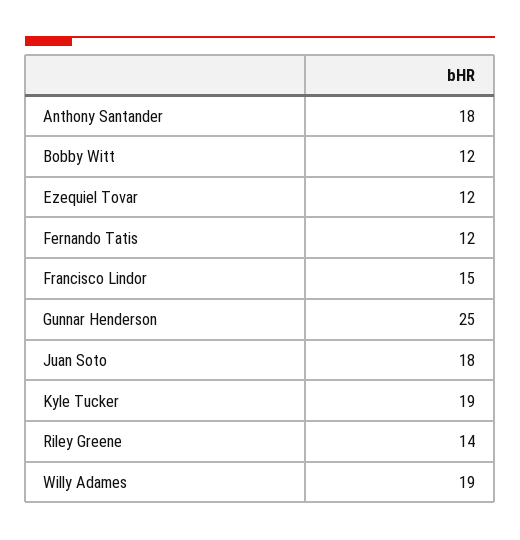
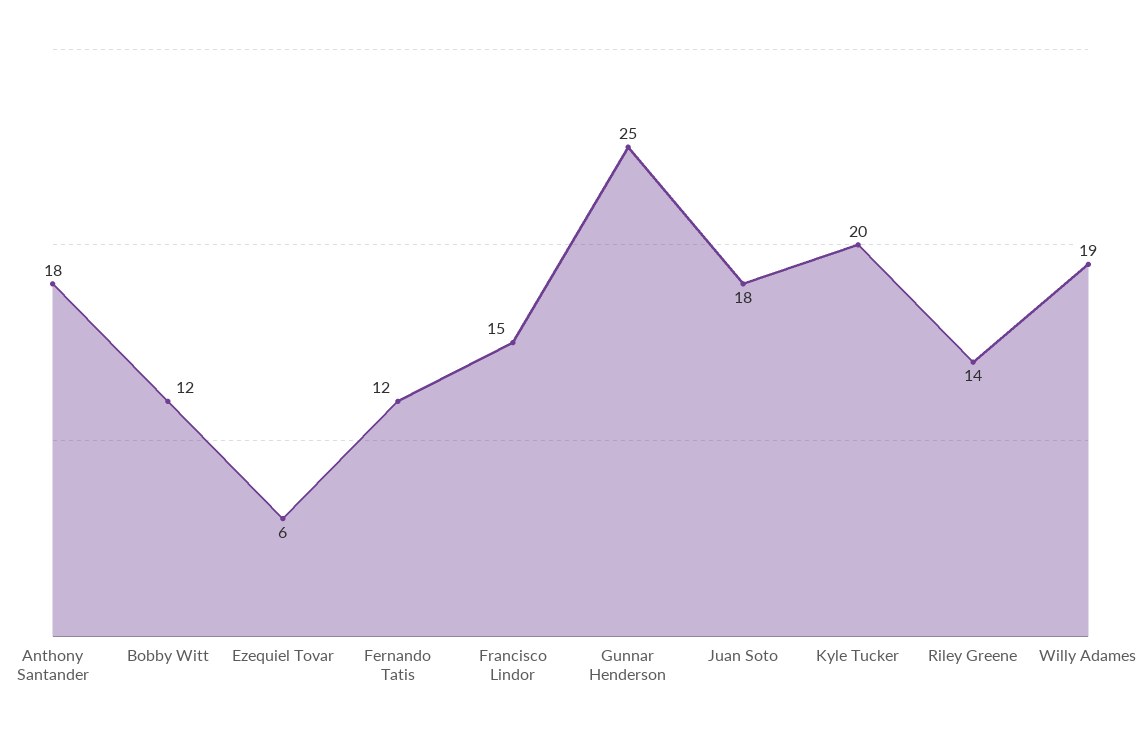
  {
    "Anthony Santander": 18,
    "Bobby Witt": 12,
-   "Ezequiel Tovar": 12,
+   "Ezequiel Tovar": 6,
    "Fernando Tatis": 12,
    "Francisco Lindor": 15,
    "Gunnar Henderson": 25,
    "Juan Soto": 18,
-   "Kyle Tucker": 19,
+   "Kyle Tucker": 20,
    "Riley Greene": 14,
    "Willy Adames": 19
  }

